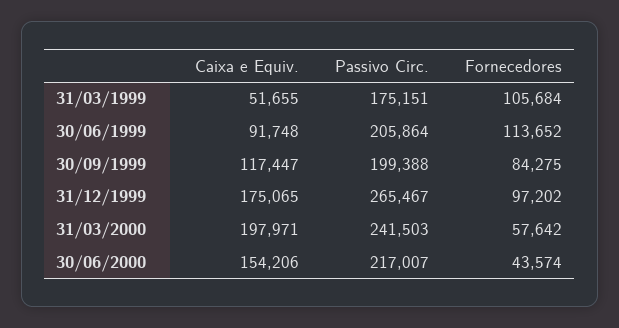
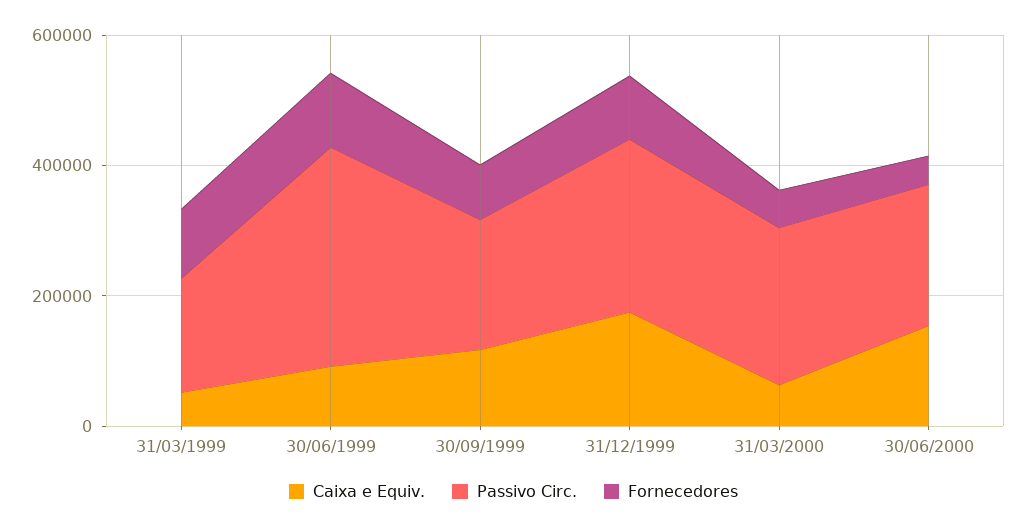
  {
    "Caixa e Equiv.": {
      "31/03/1999": 51655,
      "30/06/1999": 91748,
      "30/09/1999": 117447,
      "31/12/1999": 175065,
-     "31/03/2000": 197971,
+     "31/03/2000": 50000,
      "30/06/2000": 154206
    },
    "Passivo Circ.": {
      "31/03/1999": 175151,
-     "30/06/1999": 205864,
+     "30/06/1999": 350000,
      "30/09/1999": 199388,
      "31/12/1999": 265467,
      "31/03/2000": 241503,
      "30/06/2000": 217007
    },
    "Fornecedores": {
      "31/03/1999": 105684,
      "30/06/1999": 113652,
      "30/09/1999": 84275,
      "31/12/1999": 97202,
      "31/03/2000": 57642,
      "30/06/2000": 43574
    }
  }

